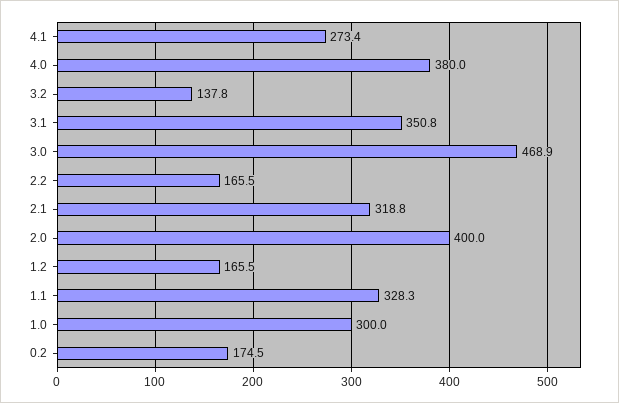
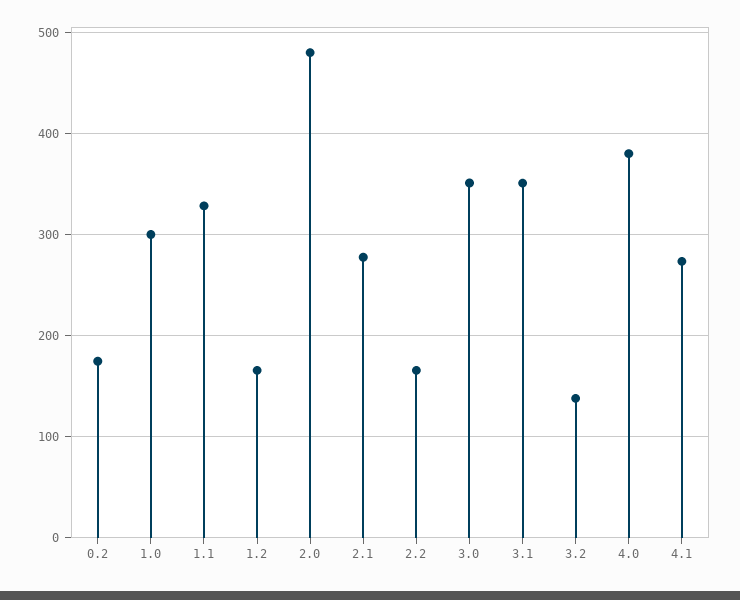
  {
    "4.1": 273.4,
    "4.0": 380,
    "3.2": 137.8,
    "3.1": 350.8,
-   "3.0": 468.9,
+   "3.0": 350,
    "2.2": 165.5,
-   "2.1": 318.8,
+   "2.1": 280,
-   "2.0": 400,
+   "2.0": 480,
    "1.2": 165.5,
    "1.1": 328.3,
    "1.0": 300,
    "0.2": 174.5
  }

